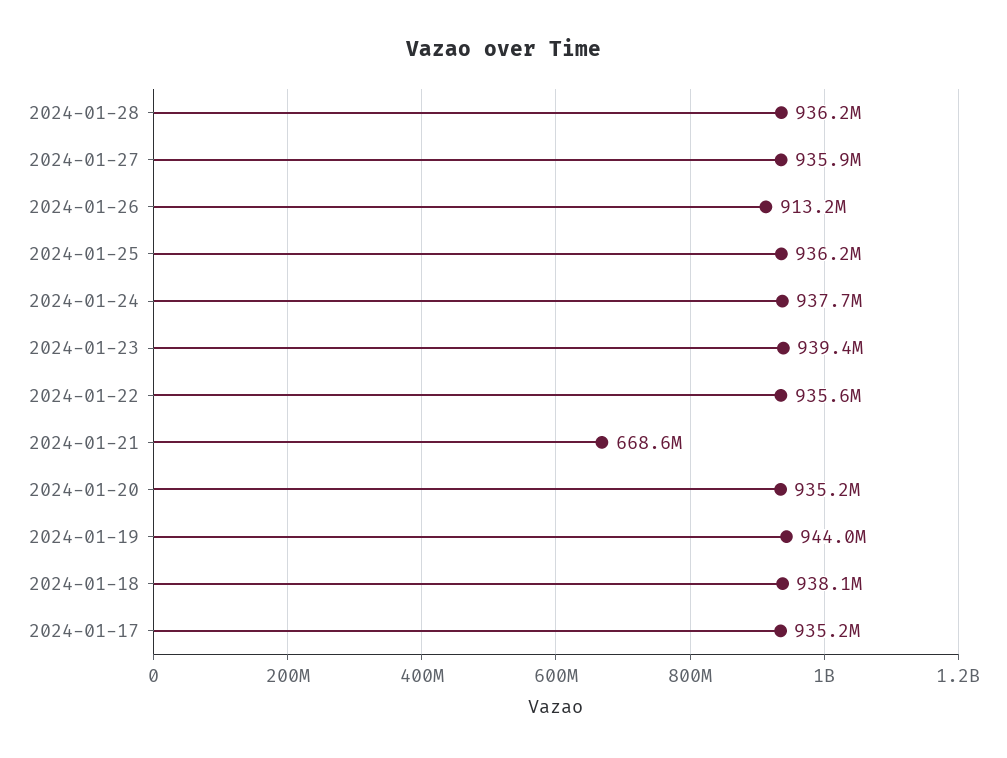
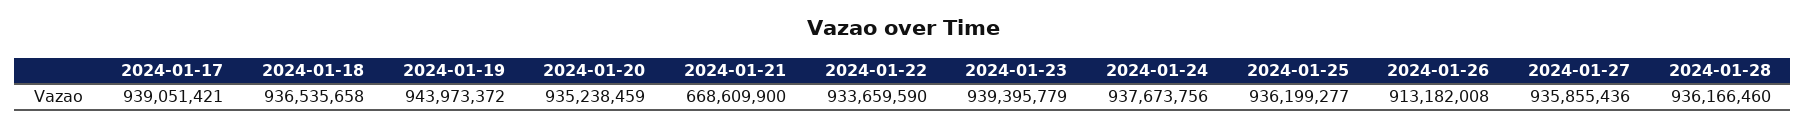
  {
    "2024-01-28": 936166460,
    "2024-01-27": 935855436,
    "2024-01-26": 913182008,
    "2024-01-25": 936199277,
    "2024-01-24": 937673756,
    "2024-01-23": 939395779,
-   "2024-01-22": 935600000,
+   "2024-01-22": 933659590,
    "2024-01-21": 668609900,
    "2024-01-20": 935238459,
    "2024-01-19": 943973372,
-   "2024-01-18": 938100000,
+   "2024-01-18": 936535658,
-   "2024-01-17": 935200000
+   "2024-01-17": 939051421
  }

